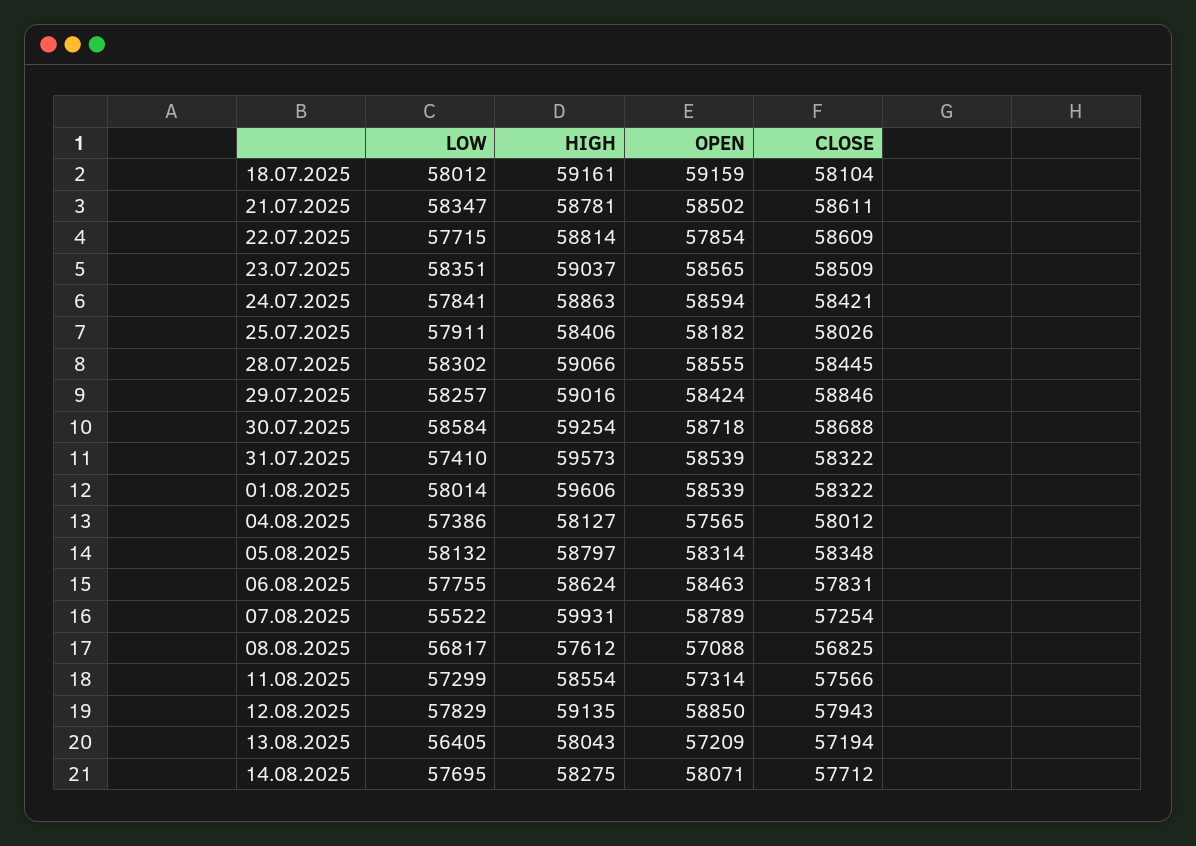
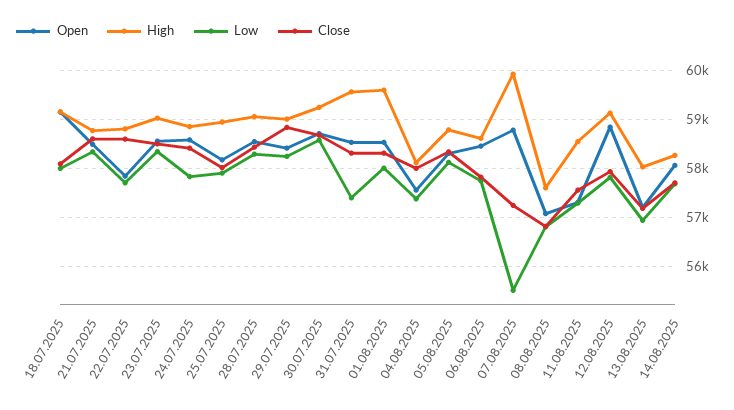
  {
    "LOW": {
      "18.07.2025": 58012,
      "21.07.2025": 58347,
      "22.07.2025": 57715,
      "23.07.2025": 58351,
      "24.07.2025": 57841,
      "25.07.2025": 57911,
      "28.07.2025": 58302,
      "29.07.2025": 58257,
      "30.07.2025": 58584,
      "31.07.2025": 57410,
      "01.08.2025": 58014,
      "04.08.2025": 57386,
      "05.08.2025": 58132,
      "06.08.2025": 57755,
      "07.08.2025": 55522,
      "08.08.2025": 56817,
      "11.08.2025": 57299,
      "12.08.2025": 57829,
-     "13.08.2025": 56405,
+     "13.08.2025": 57000,
      "14.08.2025": 57695
    },
    "HIGH": {
      "18.07.2025": 59161,
      "21.07.2025": 58781,
      "22.07.2025": 58814,
      "23.07.2025": 59037,
      "24.07.2025": 58863,
-     "25.07.2025": 58406,
+     "25.07.2025": 59000,
      "28.07.2025": 59066,
      "29.07.2025": 59016,
      "30.07.2025": 59254,
      "31.07.2025": 59573,
      "01.08.2025": 59606,
      "04.08.2025": 58127,
      "05.08.2025": 58797,
      "06.08.2025": 58624,
      "07.08.2025": 59931,
      "08.08.2025": 57612,
      "11.08.2025": 58554,
      "12.08.2025": 59135,
      "13.08.2025": 58043,
      "14.08.2025": 58275
    },
    "OPEN": {
      "18.07.2025": 59159,
      "21.07.2025": 58502,
      "22.07.2025": 57854,
      "23.07.2025": 58565,
      "24.07.2025": 58594,
      "25.07.2025": 58182,
      "28.07.2025": 58555,
      "29.07.2025": 58424,
      "30.07.2025": 58718,
      "31.07.2025": 58539,
      "01.08.2025": 58539,
      "04.08.2025": 57565,
      "05.08.2025": 58314,
      "06.08.2025": 58463,
      "07.08.2025": 58789,
      "08.08.2025": 57088,
      "11.08.2025": 57314,
      "12.08.2025": 58850,
      "13.08.2025": 57209,
      "14.08.2025": 58071
    },
    "CLOSE": {
      "18.07.2025": 58104,
      "21.07.2025": 58611,
      "22.07.2025": 58609,
      "23.07.2025": 58509,
      "24.07.2025": 58421,
      "25.07.2025": 58026,
      "28.07.2025": 58445,
      "29.07.2025": 58846,
      "30.07.2025": 58688,
      "31.07.2025": 58322,
      "01.08.2025": 58322,
      "04.08.2025": 58012,
      "05.08.2025": 58348,
      "06.08.2025": 57831,
      "07.08.2025": 57254,
      "08.08.2025": 56825,
      "11.08.2025": 57566,
      "12.08.2025": 57943,
      "13.08.2025": 57194,
      "14.08.2025": 57712
    }
  }

